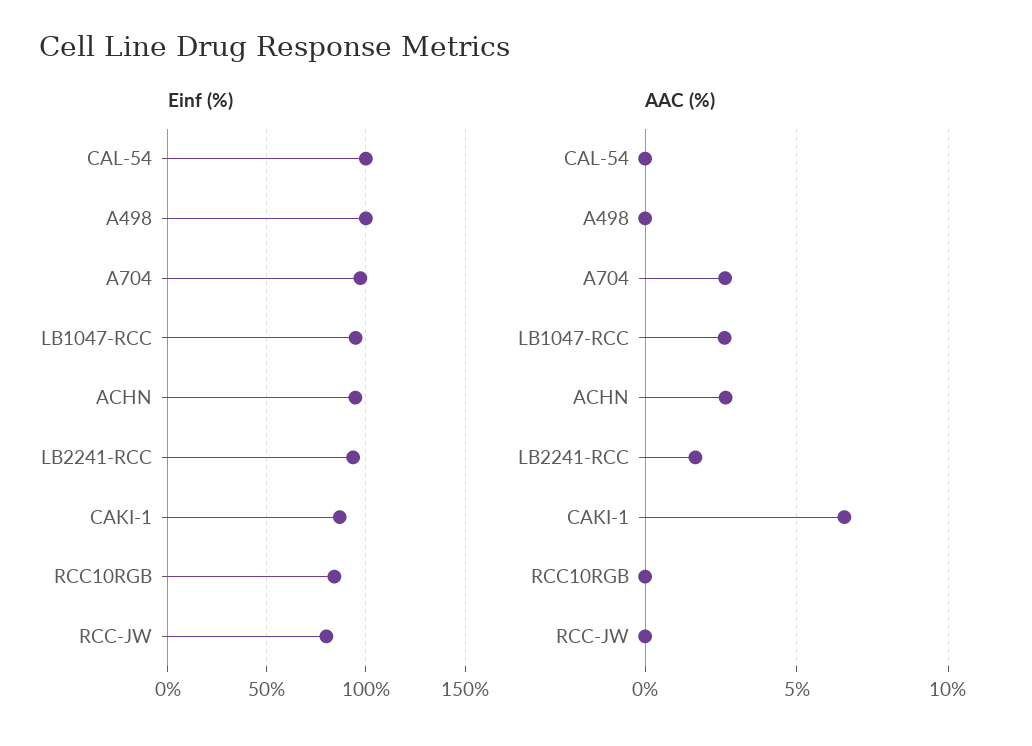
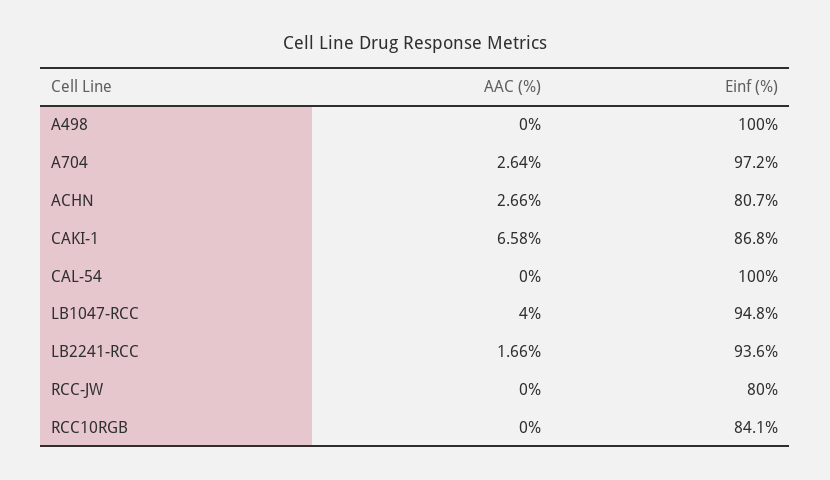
  {
    "Einf (%)": {
      "CAL-54": 100,
      "A498": 100,
      "A704": 97.2,
      "LB1047-RCC": 94.8,
-     "ACHN": 95,
+     "ACHN": 80.7,
      "LB2241-RCC": 93.6,
      "CAKI-1": 86.8,
      "RCC10RGB": 84.1,
      "RCC-JW": 80
    },
    "AAC (%)": {
      "CAL-54": 0,
      "A498": 0,
      "A704": 2.64,
-     "LB1047-RCC": 2.5,
+     "LB1047-RCC": 4,
      "ACHN": 2.66,
      "LB2241-RCC": 1.66,
      "CAKI-1": 6.58,
      "RCC10RGB": 0,
      "RCC-JW": 0
    }
  }

